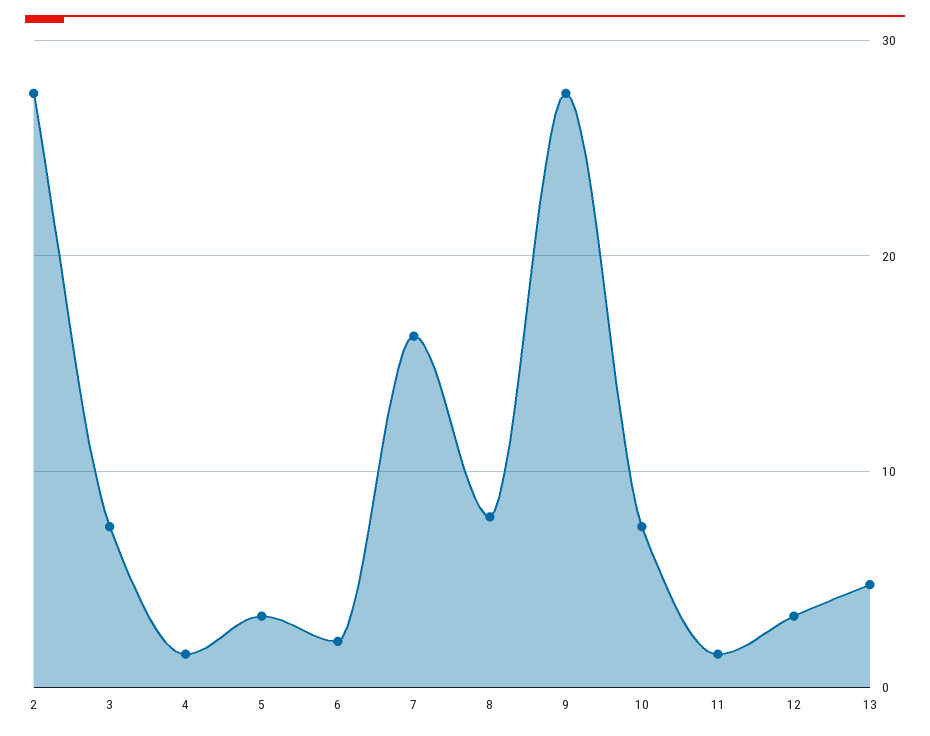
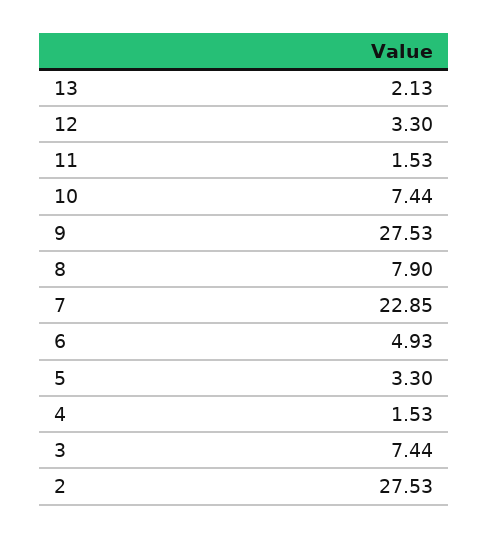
  {
    "2": 27.53,
    "3": 7.44,
    "4": 1.53,
    "5": 3.3,
-   "6": 2,
+   "6": 4.93,
-   "7": 16,
+   "7": 22.85,
    "8": 7.9,
    "9": 27.53,
    "10": 7.44,
    "11": 1.53,
    "12": 3.3,
-   "13": 5
+   "13": 2.13
  }

